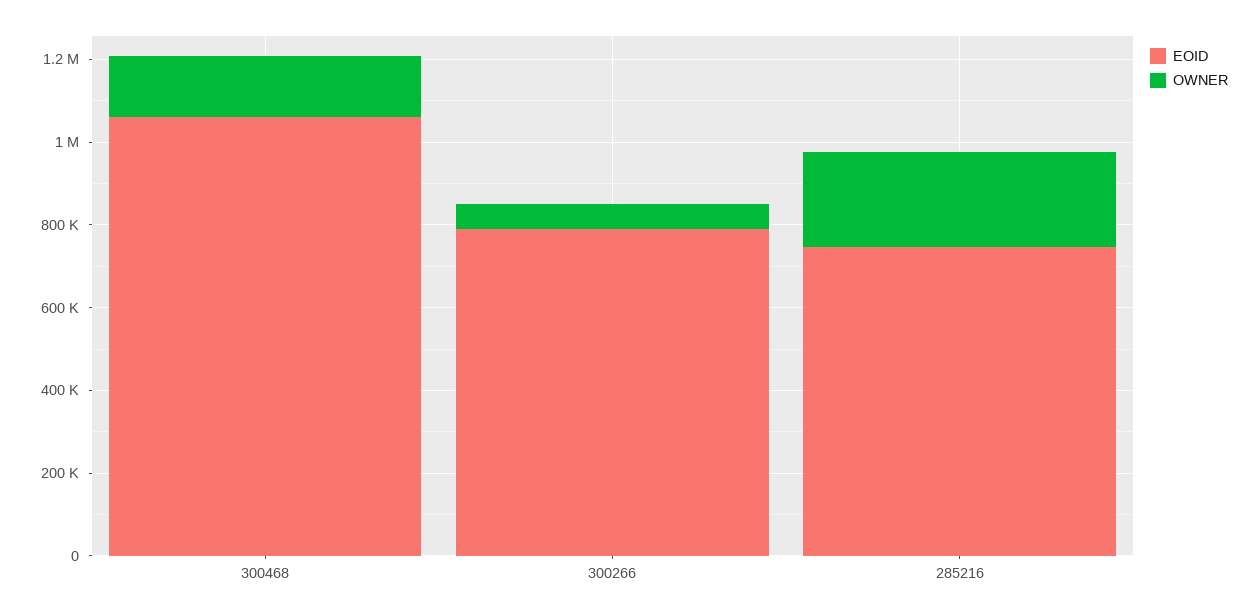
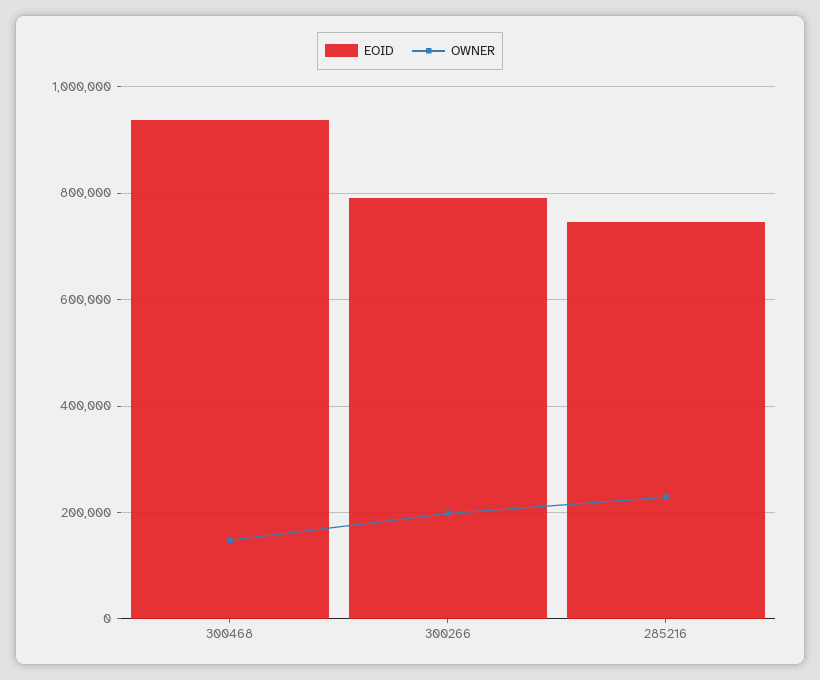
  {
    "EOID": {
-     "300468": 1050000,
+     "300468": 940000,
      "300266": 800000,
      "285216": 740000
    },
    "OWNER": {
      "300468": 140000,
-     "300266": 50000,
+     "300266": 200000,
      "285216": 220000
    }
  }

